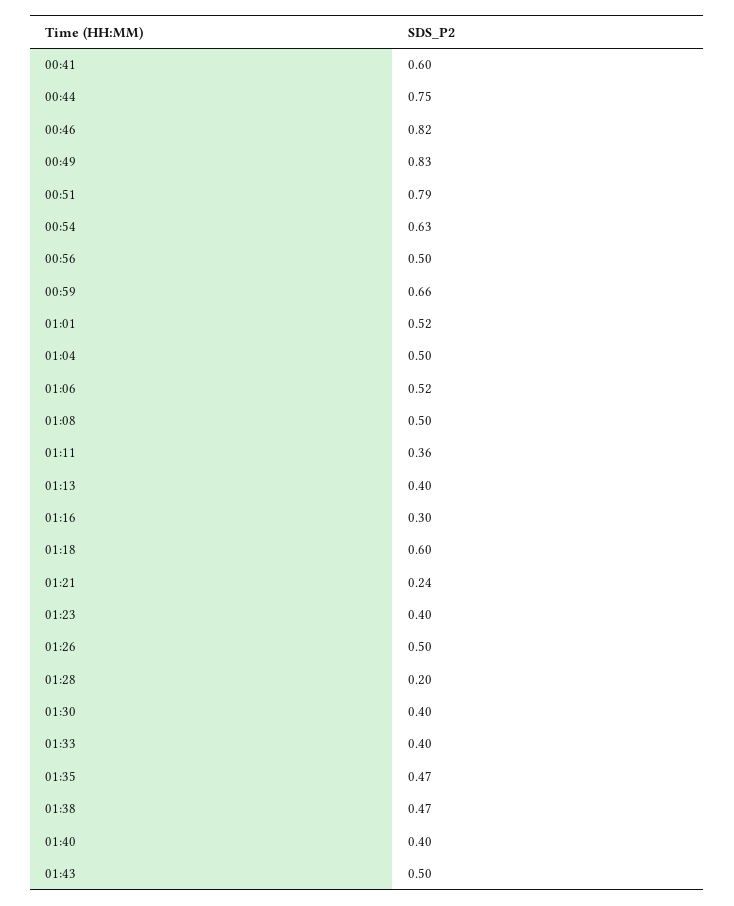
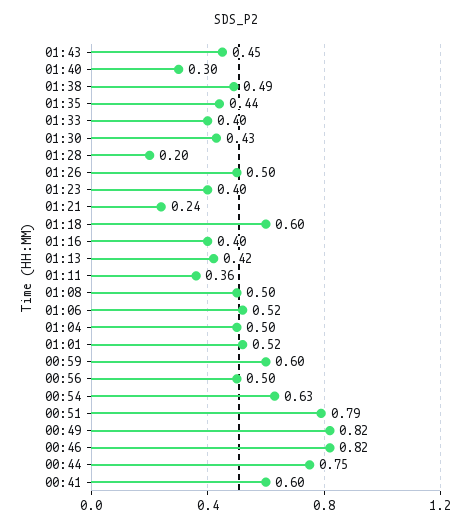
  {
    "00:41": 0.6,
    "00:44": 0.75,
    "00:46": 0.82,
-   "00:49": 0.83,
+   "00:49": 0.82,
    "00:51": 0.79,
    "00:54": 0.63,
    "00:56": 0.5,
-   "00:59": 0.66,
+   "00:59": 0.6,
    "01:01": 0.52,
    "01:04": 0.5,
    "01:06": 0.52,
    "01:08": 0.5,
    "01:11": 0.36,
-   "01:13": 0.4,
+   "01:13": 0.42,
-   "01:16": 0.3,
+   "01:16": 0.4,
    "01:18": 0.6,
    "01:21": 0.24,
    "01:23": 0.4,
    "01:26": 0.5,
    "01:28": 0.2,
-   "01:30": 0.4,
+   "01:30": 0.43,
    "01:33": 0.4,
-   "01:35": 0.47,
+   "01:35": 0.44,
-   "01:38": 0.47,
+   "01:38": 0.49,
-   "01:40": 0.4,
+   "01:40": 0.3,
-   "01:43": 0.5
+   "01:43": 0.45
  }

